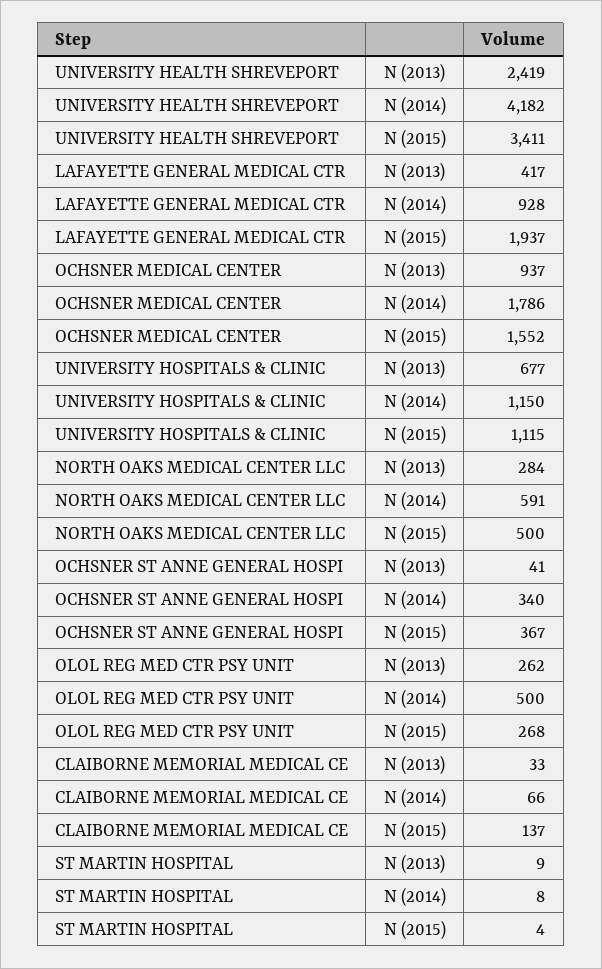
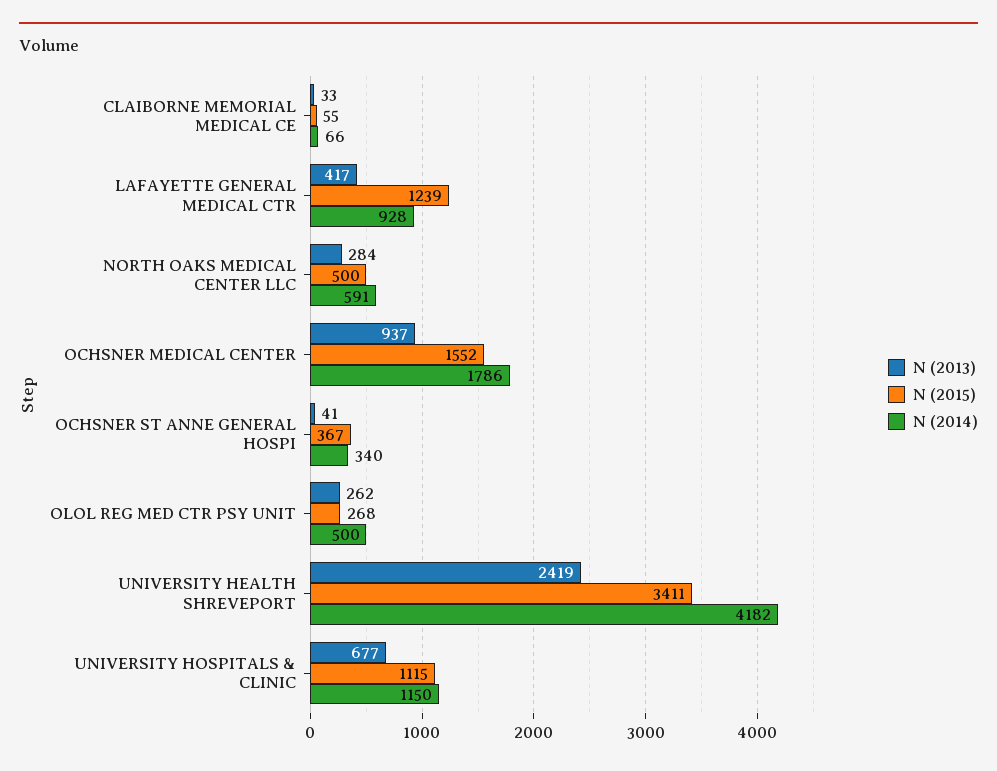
  {
    "N (2013)": {
      "UNIVERSITY HEALTH SHREVEPORT": 2419,
      "LAFAYETTE GENERAL MEDICAL CTR": 417,
      "OCHSNER MEDICAL CENTER": 937,
      "UNIVERSITY HOSPITALS & CLINIC": 677,
      "NORTH OAKS MEDICAL CENTER LLC": 284,
      "OCHSNER ST ANNE GENERAL HOSPI": 41,
      "OLOL REG MED CTR PSY UNIT": 262,
-     "CLAIBORNE MEMORIAL MEDICAL CE": 33,
+     "CLAIBORNE MEMORIAL MEDICAL CE": 33
-     "ST MARTIN HOSPITAL": 9
    },
    "N (2014)": {
      "UNIVERSITY HEALTH SHREVEPORT": 4182,
      "LAFAYETTE GENERAL MEDICAL CTR": 928,
      "OCHSNER MEDICAL CENTER": 1786,
      "UNIVERSITY HOSPITALS & CLINIC": 1150,
      "NORTH OAKS MEDICAL CENTER LLC": 591,
      "OCHSNER ST ANNE GENERAL HOSPI": 340,
      "OLOL REG MED CTR PSY UNIT": 500,
-     "CLAIBORNE MEMORIAL MEDICAL CE": 66,
+     "CLAIBORNE MEMORIAL MEDICAL CE": 66
-     "ST MARTIN HOSPITAL": 8
    },
    "N (2015)": {
      "UNIVERSITY HEALTH SHREVEPORT": 3411,
-     "LAFAYETTE GENERAL MEDICAL CTR": 1937,
+     "LAFAYETTE GENERAL MEDICAL CTR": 1239,
      "OCHSNER MEDICAL CENTER": 1552,
      "UNIVERSITY HOSPITALS & CLINIC": 1115,
      "NORTH OAKS MEDICAL CENTER LLC": 500,
      "OCHSNER ST ANNE GENERAL HOSPI": 367,
      "OLOL REG MED CTR PSY UNIT": 268,
-     "CLAIBORNE MEMORIAL MEDICAL CE": 137,
+     "CLAIBORNE MEMORIAL MEDICAL CE": 55
-     "ST MARTIN HOSPITAL": 4
    }
  }

